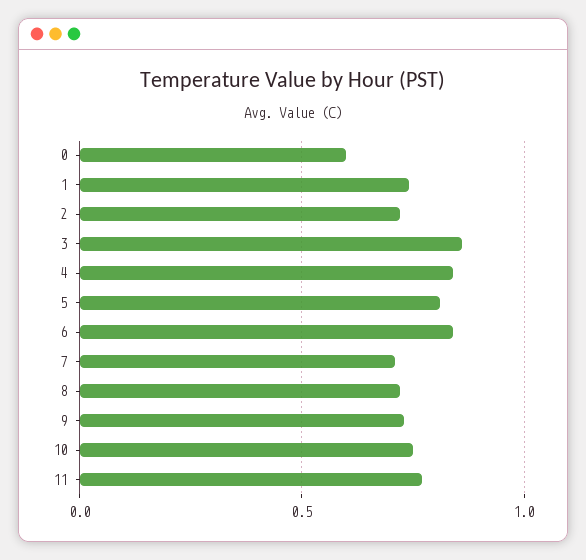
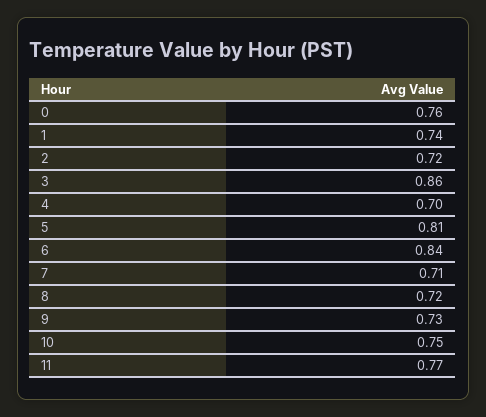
  {
-   "0": 0.6,
+   "0": 0.76,
    "1": 0.74,
    "2": 0.72,
    "3": 0.86,
-   "4": 0.85,
+   "4": 0.7,
    "5": 0.81,
    "6": 0.84,
    "7": 0.71,
    "8": 0.72,
    "9": 0.73,
    "10": 0.75,
    "11": 0.77
  }

